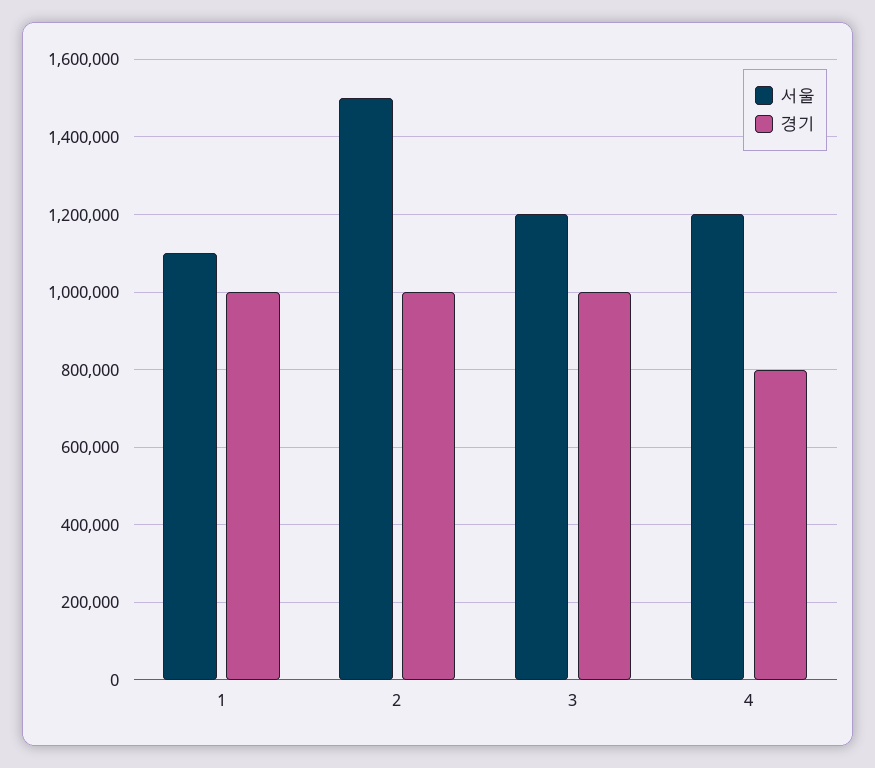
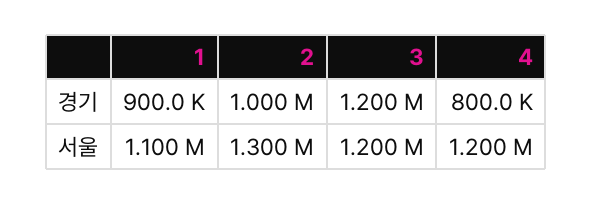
  {
    "서울": {
      "1": 1100000,
-     "2": 1500000,
+     "2": 1300000,
      "3": 1200000,
      "4": 1200000
    },
    "경기": {
-     "1": 1000000,
+     "1": 900000,
      "2": 1000000,
-     "3": 1000000,
+     "3": 1200000,
      "4": 800000
    }
  }

